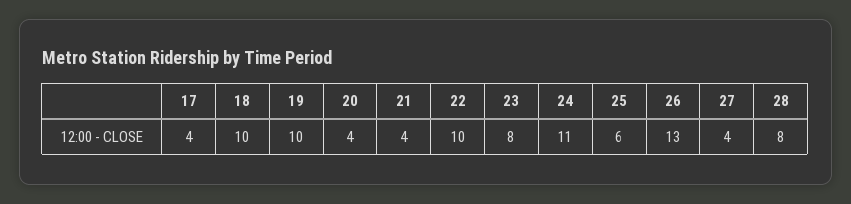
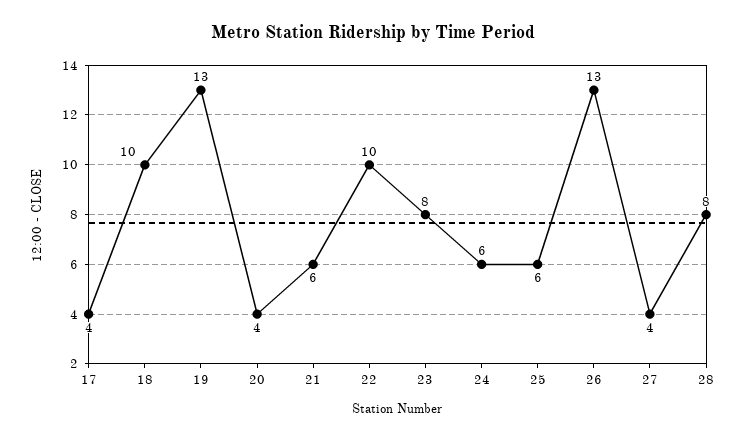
  {
    "17": 4,
    "18": 10,
-   "19": 10,
+   "19": 13,
    "20": 4,
-   "21": 4,
+   "21": 6,
    "22": 10,
    "23": 8,
-   "24": 11,
+   "24": 6,
    "25": 6,
    "26": 13,
    "27": 4,
    "28": 8
  }

